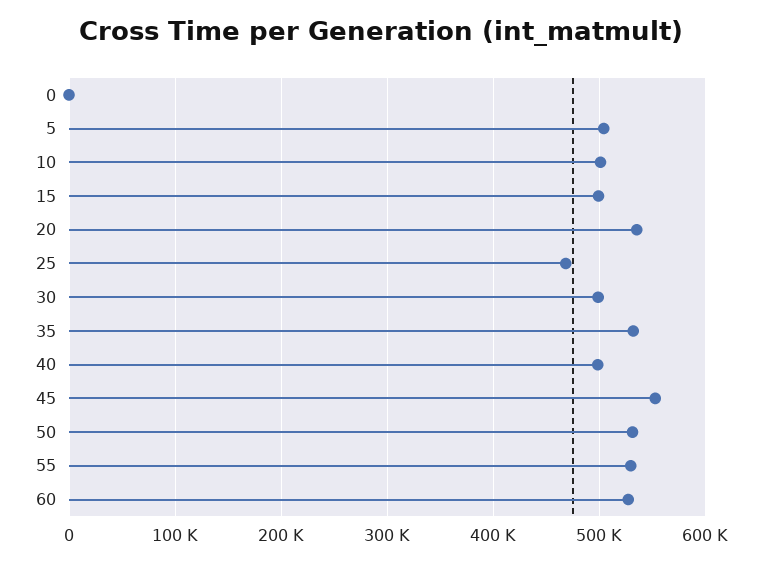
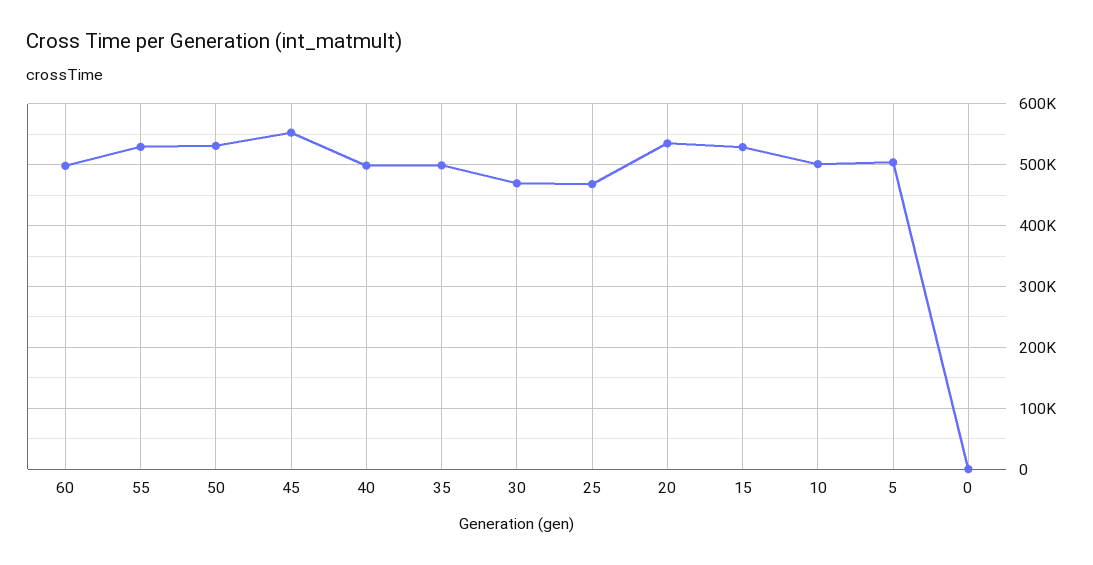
  {
    "0": 0,
    "5": 500000,
    "10": 500000,
-   "15": 500000,
+   "15": 530000,
    "20": 540000,
    "25": 470000,
-   "30": 500000,
+   "30": 470000,
-   "35": 530000,
+   "35": 500000,
    "40": 500000,
    "45": 550000,
    "50": 530000,
    "55": 530000,
-   "60": 530000
+   "60": 500000
  }

